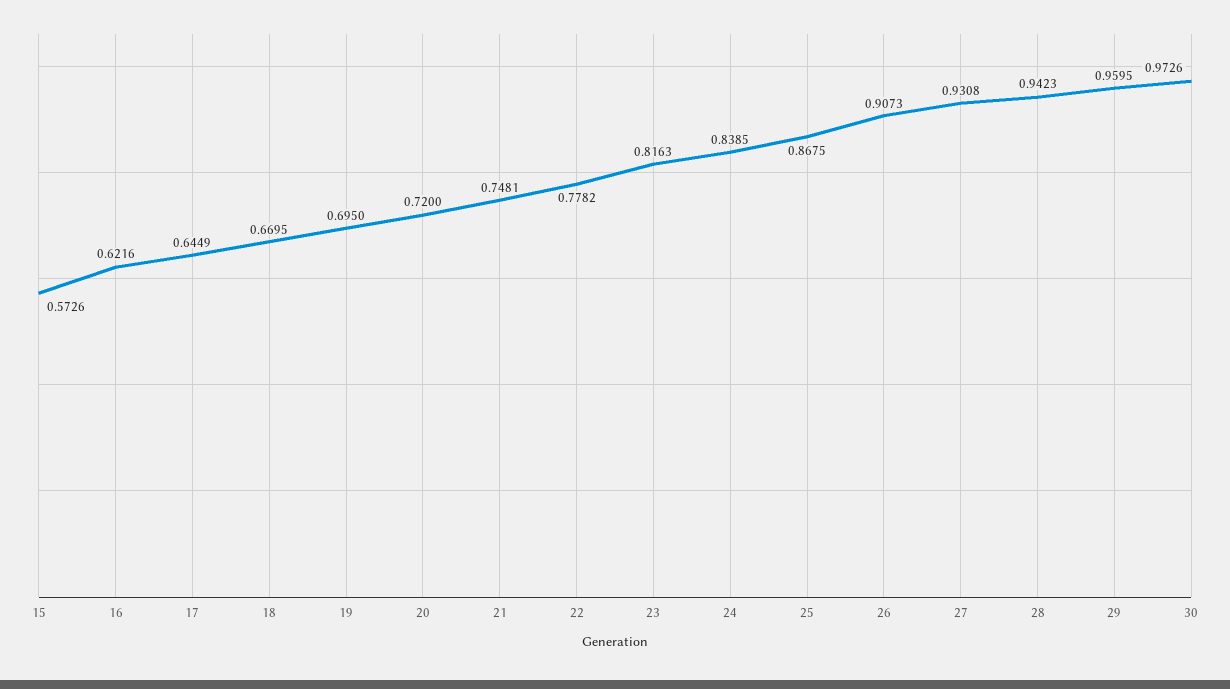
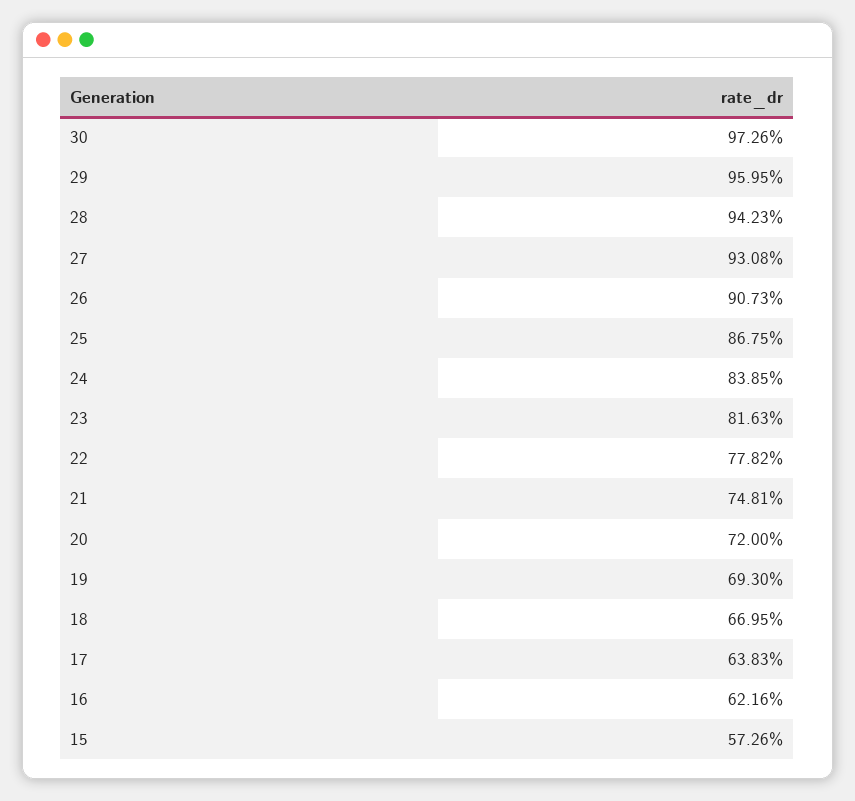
  {
    "15": 0.5726,
    "16": 0.6216,
-   "17": 0.6449,
+   "17": 0.6383,
    "18": 0.6695,
-   "19": 0.695,
+   "19": 0.693,
    "20": 0.72,
    "21": 0.7481,
    "22": 0.7782,
    "23": 0.8163,
    "24": 0.8385,
    "25": 0.8675,
    "26": 0.9073,
    "27": 0.9308,
    "28": 0.9423,
    "29": 0.9595,
    "30": 0.9726
  }

